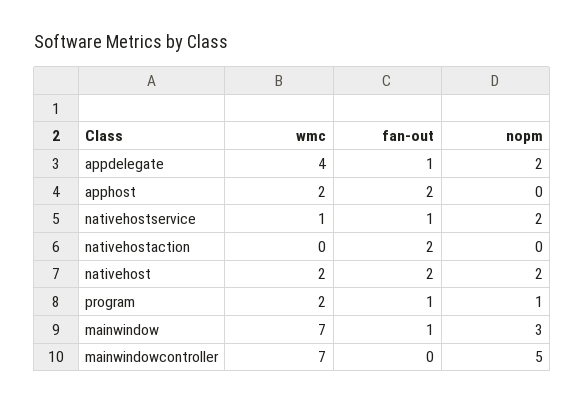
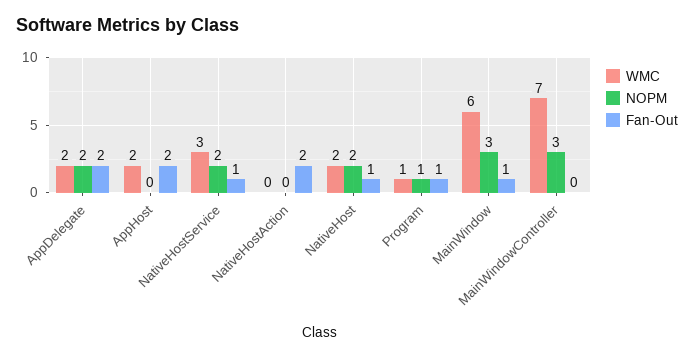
  {
    "wmc": {
-     "appdelegate": 4,
+     "appdelegate": 2,
      "apphost": 2,
-     "nativehostservice": 1,
+     "nativehostservice": 3,
      "nativehostaction": 0,
      "nativehost": 2,
-     "program": 2,
+     "program": 1,
-     "mainwindow": 7,
+     "mainwindow": 6,
      "mainwindowcontroller": 7
    },
    "fan-out": {
-     "appdelegate": 1,
+     "appdelegate": 2,
      "apphost": 2,
      "nativehostservice": 1,
      "nativehostaction": 2,
-     "nativehost": 2,
+     "nativehost": 1,
      "program": 1,
      "mainwindow": 1,
      "mainwindowcontroller": 0
    },
    "nopm": {
      "appdelegate": 2,
      "apphost": 0,
      "nativehostservice": 2,
      "nativehostaction": 0,
      "nativehost": 2,
      "program": 1,
      "mainwindow": 3,
-     "mainwindowcontroller": 5
+     "mainwindowcontroller": 3
    }
  }

